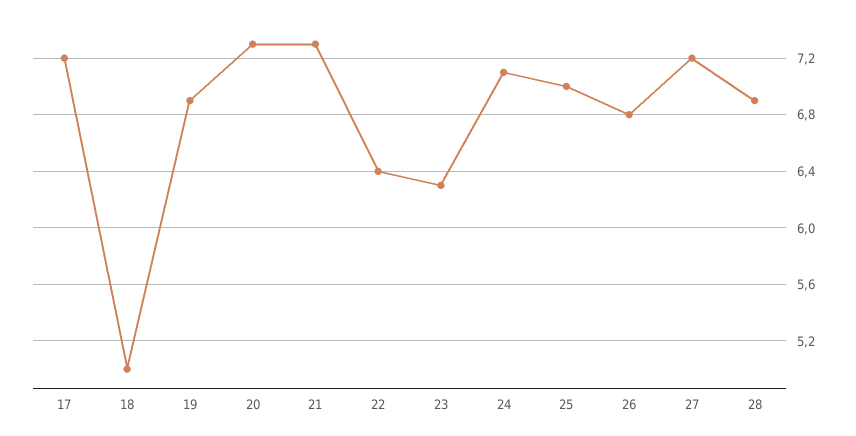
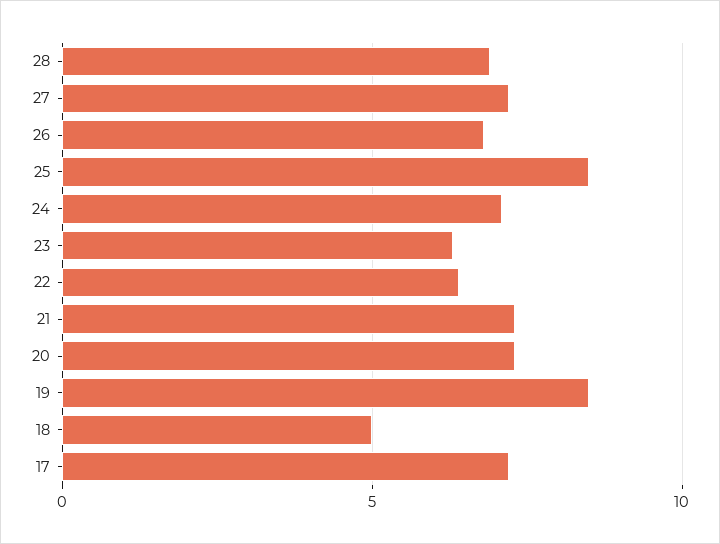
  {
    "17": 7.2,
    "18": 5,
-   "19": 6.9,
+   "19": 8.5,
    "20": 7.3,
    "21": 7.3,
    "22": 6.4,
    "23": 6.3,
    "24": 7.1,
-   "25": 7,
+   "25": 8.5,
    "26": 6.8,
    "27": 7.2,
    "28": 6.9
  }

